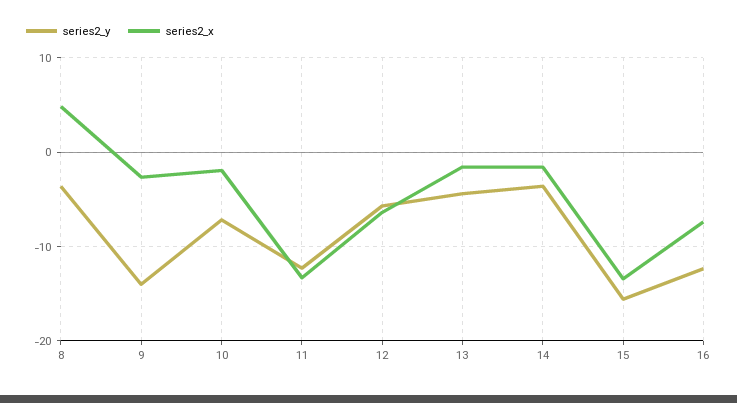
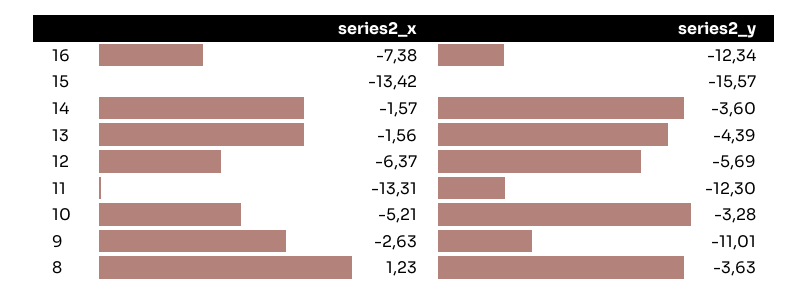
  {
    "series2_y": {
      "8": -3.63,
-     "9": -14,
+     "9": -11.01,
-     "10": -7,
+     "10": -3.28,
      "11": -12.3,
      "12": -5.69,
      "13": -4.39,
      "14": -3.6,
      "15": -15.57,
      "16": -12.34
    },
    "series2_x": {
-     "8": 5,
+     "8": 1.23,
      "9": -2.63,
-     "10": -2,
+     "10": -5.21,
      "11": -13.31,
      "12": -6.37,
      "13": -1.56,
      "14": -1.57,
      "15": -13.42,
      "16": -7.38
    }
  }

